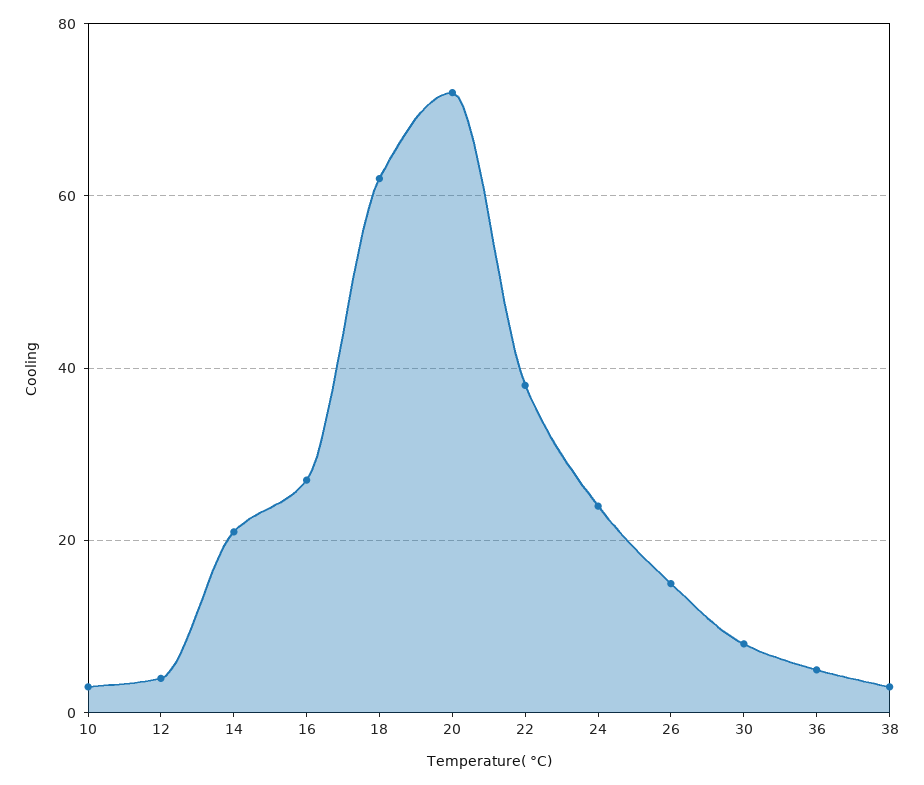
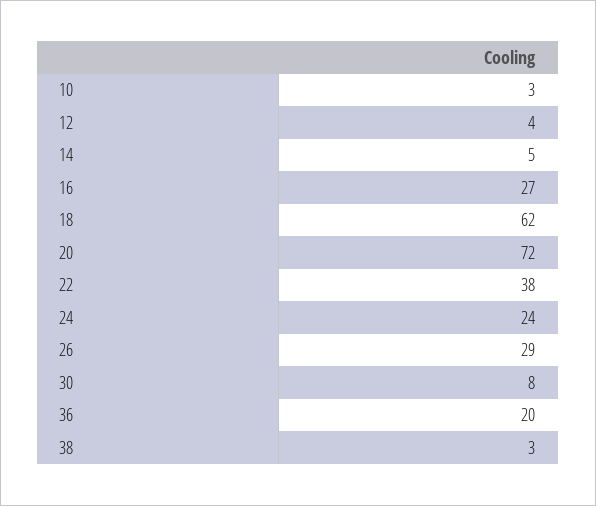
  {
    "10": 3,
    "12": 4,
-   "14": 20,
+   "14": 5,
    "16": 27,
    "18": 62,
    "20": 72,
    "22": 38,
    "24": 24,
-   "26": 15,
+   "26": 29,
    "30": 8,
-   "36": 5,
+   "36": 20,
    "38": 3
  }

